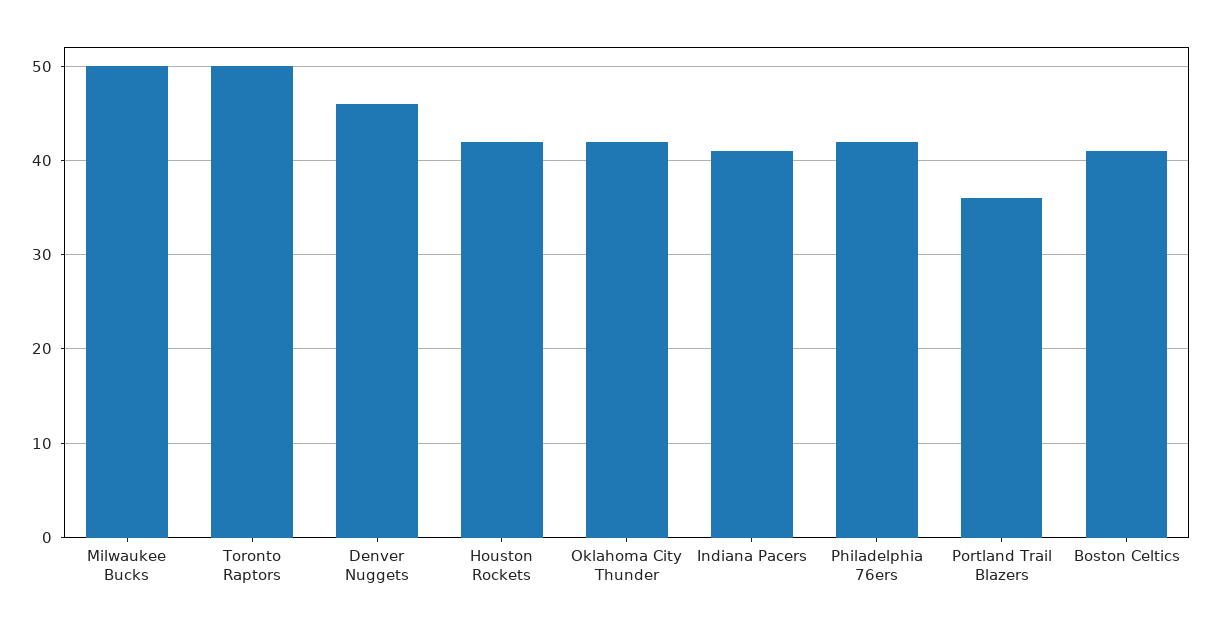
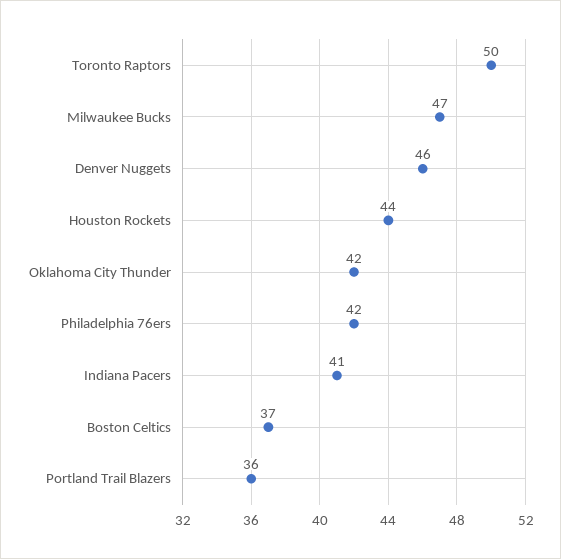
  {
-   "Milwaukee Bucks": 50,
+   "Milwaukee Bucks": 47,
    "Toronto Raptors": 50,
    "Denver Nuggets": 46,
-   "Houston Rockets": 42,
+   "Houston Rockets": 44,
    "Oklahoma City Thunder": 42,
    "Indiana Pacers": 41,
    "Philadelphia 76ers": 42,
    "Portland Trail Blazers": 36,
-   "Boston Celtics": 41
+   "Boston Celtics": 37
  }

